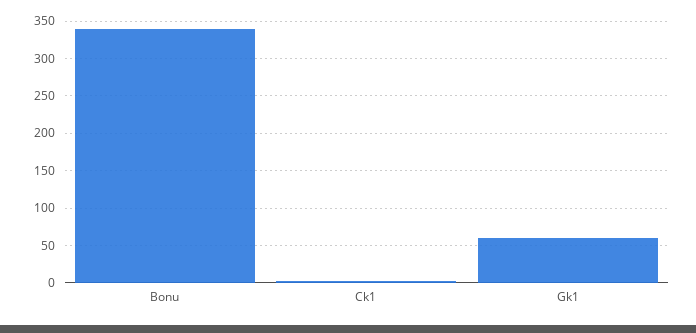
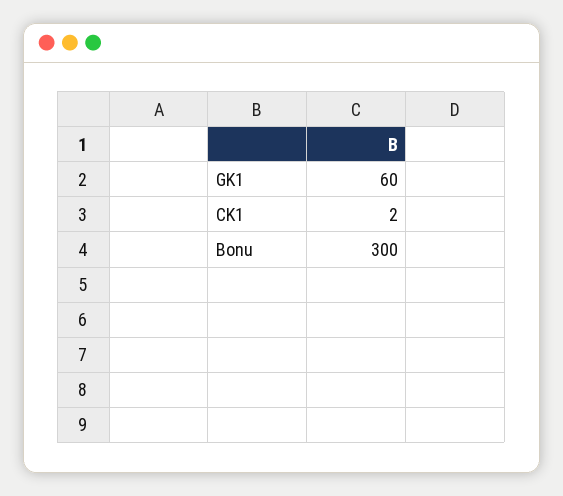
  {
-   "Bonu": 340,
+   "Bonu": 300,
    "Ck1": 2,
    "Gk1": 60
  }

